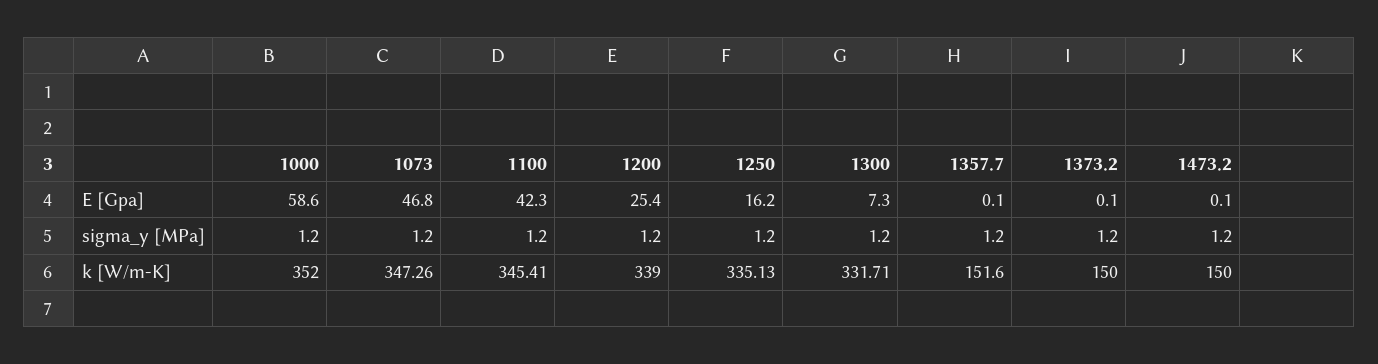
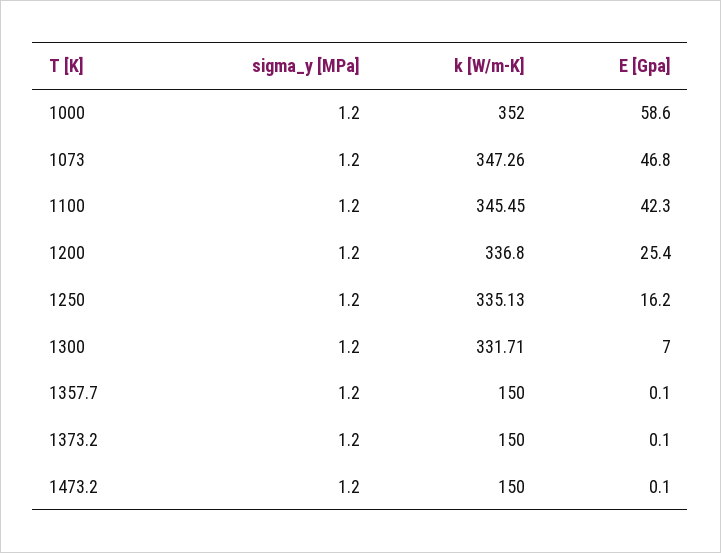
  {
    "1000": {
      "E [Gpa]": 58.6,
      "sigma_y [MPa]": 1.2,
      "k [W/m-K]": 352
    },
    "1073": {
      "E [Gpa]": 46.8,
      "sigma_y [MPa]": 1.2,
      "k [W/m-K]": 347.26
    },
    "1100": {
      "E [Gpa]": 42.3,
      "sigma_y [MPa]": 1.2,
-     "k [W/m-K]": 345.41
+     "k [W/m-K]": 345.45
    },
    "1200": {
      "E [Gpa]": 25.4,
      "sigma_y [MPa]": 1.2,
-     "k [W/m-K]": 339
+     "k [W/m-K]": 336.8
    },
    "1250": {
      "E [Gpa]": 16.2,
      "sigma_y [MPa]": 1.2,
      "k [W/m-K]": 335.13
    },
    "1300": {
-     "E [Gpa]": 7.3,
+     "E [Gpa]": 7,
      "sigma_y [MPa]": 1.2,
      "k [W/m-K]": 331.71
    },
    "1357.7": {
      "E [Gpa]": 0.1,
      "sigma_y [MPa]": 1.2,
-     "k [W/m-K]": 151.6
+     "k [W/m-K]": 150
    },
    "1373.2": {
      "E [Gpa]": 0.1,
      "sigma_y [MPa]": 1.2,
      "k [W/m-K]": 150
    },
    "1473.2": {
      "E [Gpa]": 0.1,
      "sigma_y [MPa]": 1.2,
      "k [W/m-K]": 150
    }
  }

